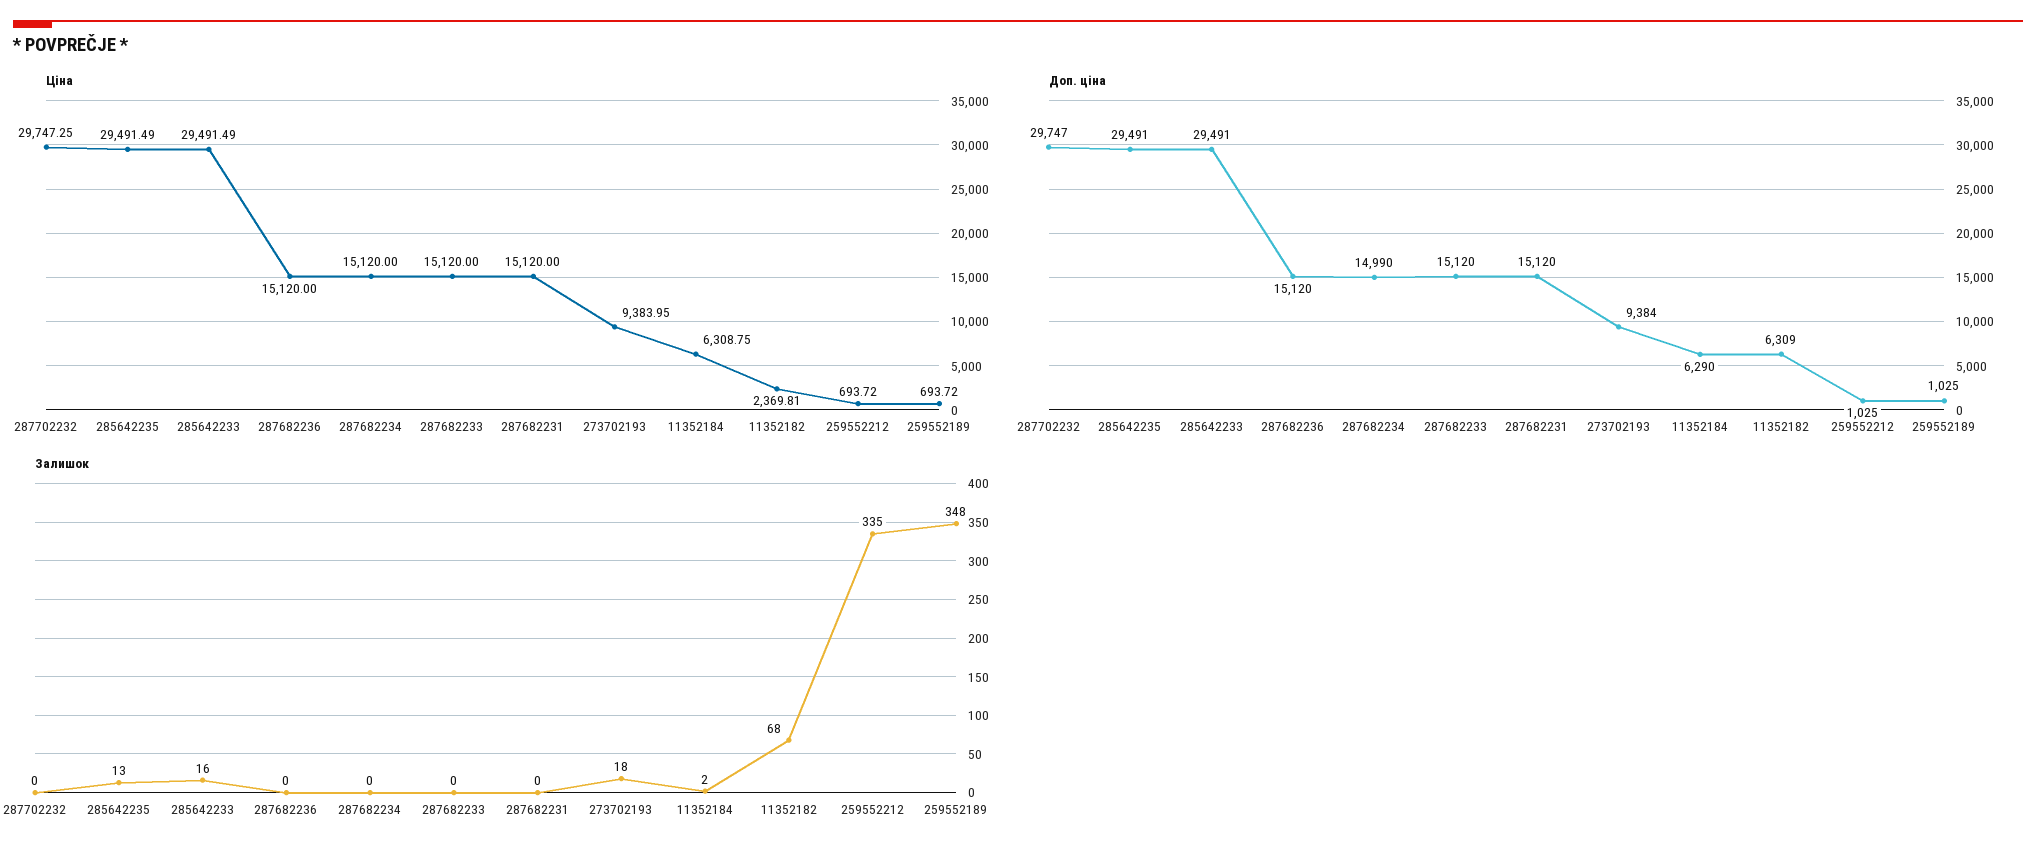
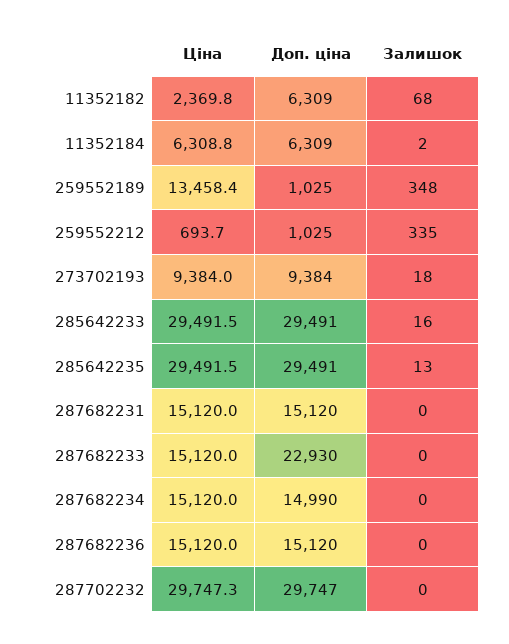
  {
    "Ціна": {
      "287702232": 29747.25,
      "285642235": 29491.49,
      "285642233": 29491.49,
      "287682236": 15120,
      "287682234": 15120,
      "287682233": 15120,
      "287682231": 15120,
      "273702193": 9383.95,
      "11352184": 6308.75,
      "11352182": 2369.81,
      "259552212": 693.72,
-     "259552189": 693.72
+     "259552189": 13458.4
    },
    "Доп. ціна": {
      "287702232": 29747,
      "285642235": 29491,
      "285642233": 29491,
      "287682236": 15120,
      "287682234": 14990,
-     "287682233": 15120,
+     "287682233": 22930,
      "287682231": 15120,
      "273702193": 9384,
-     "11352184": 6290,
+     "11352184": 6309,
      "11352182": 6309,
      "259552212": 1025,
      "259552189": 1025
    },
    "Залишок": {
      "287702232": 0,
      "285642235": 13,
      "285642233": 16,
      "287682236": 0,
      "287682234": 0,
      "287682233": 0,
      "287682231": 0,
      "273702193": 18,
      "11352184": 2,
      "11352182": 68,
      "259552212": 335,
      "259552189": 348
    }
  }

